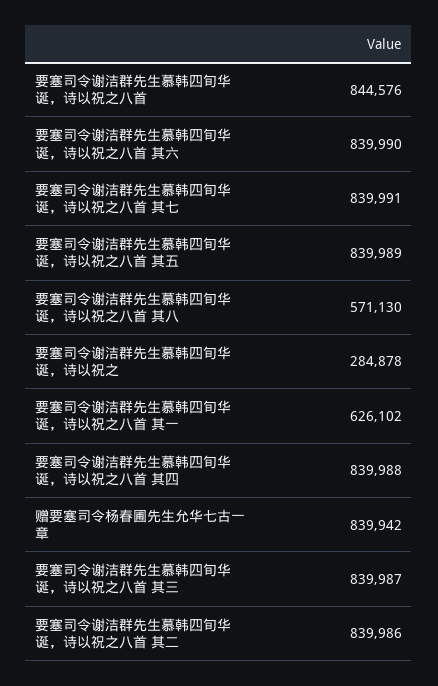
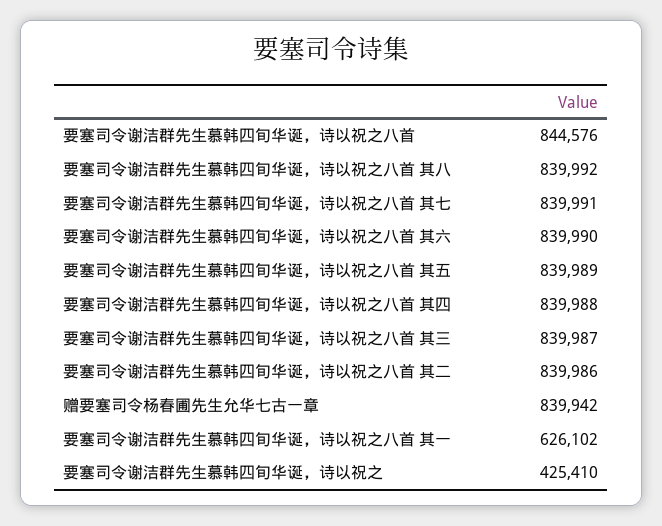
  {
    "要塞司令谢洁群先生慕韩四旬华诞，诗以祝之八首": 844576,
    "要塞司令谢洁群先生慕韩四旬华诞，诗以祝之八首 其六": 839990,
    "要塞司令谢洁群先生慕韩四旬华诞，诗以祝之八首 其七": 839991,
    "要塞司令谢洁群先生慕韩四旬华诞，诗以祝之八首 其五": 839989,
-   "要塞司令谢洁群先生慕韩四旬华诞，诗以祝之八首 其八": 571130,
+   "要塞司令谢洁群先生慕韩四旬华诞，诗以祝之八首 其八": 839992,
-   "要塞司令谢洁群先生慕韩四旬华诞，诗以祝之": 284878,
+   "要塞司令谢洁群先生慕韩四旬华诞，诗以祝之": 425410,
    "要塞司令谢洁群先生慕韩四旬华诞，诗以祝之八首 其一": 626102,
    "要塞司令谢洁群先生慕韩四旬华诞，诗以祝之八首 其四": 839988,
    "赠要塞司令杨春圃先生允华七古一章": 839942,
    "要塞司令谢洁群先生慕韩四旬华诞，诗以祝之八首 其三": 839987,
    "要塞司令谢洁群先生慕韩四旬华诞，诗以祝之八首 其二": 839986
  }

